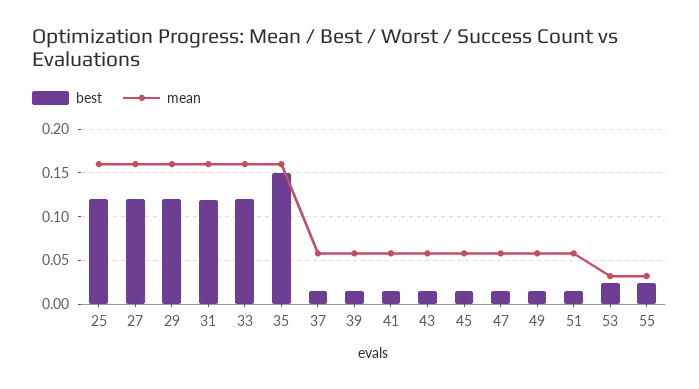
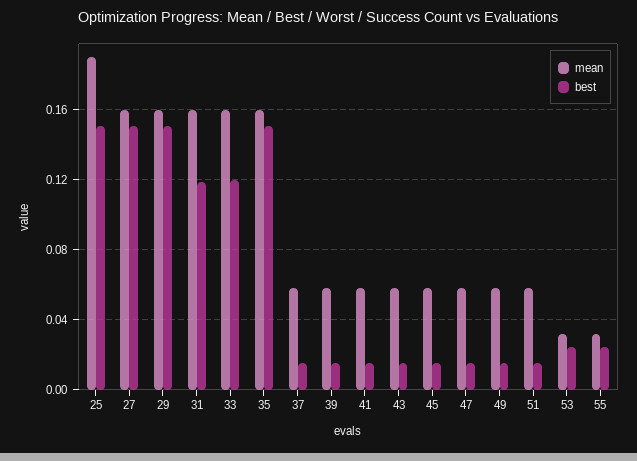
  {
    "best": {
-     "25": 0.12,
+     "25": 0.15,
-     "27": 0.12,
+     "27": 0.15,
-     "29": 0.12,
+     "29": 0.15,
      "31": 0.12,
      "33": 0.12,
      "35": 0.15,
      "37": 0.015,
      "39": 0.015,
      "41": 0.015,
      "43": 0.015,
      "45": 0.015,
      "47": 0.015,
      "49": 0.015,
      "51": 0.015,
      "53": 0.025,
      "55": 0.025
    },
    "mean": {
-     "25": 0.16,
+     "25": 0.19,
      "27": 0.16,
      "29": 0.16,
      "31": 0.16,
      "33": 0.16,
      "35": 0.16,
      "37": 0.06,
      "39": 0.06,
      "41": 0.06,
      "43": 0.06,
      "45": 0.06,
      "47": 0.06,
      "49": 0.06,
      "51": 0.06,
      "53": 0.03,
      "55": 0.03
    }
  }

